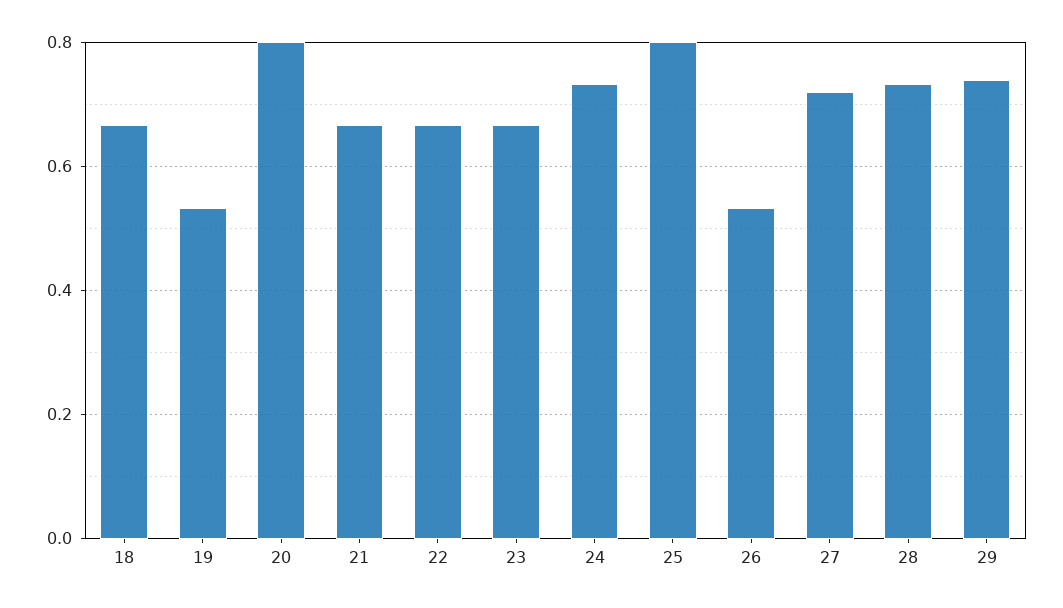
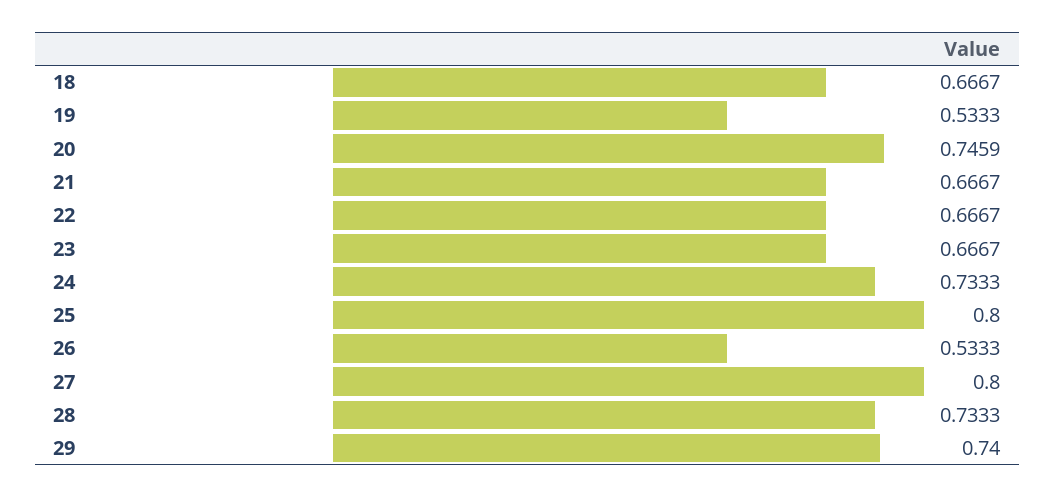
  {
    "18": 0.6667,
    "19": 0.5333,
-   "20": 0.8,
+   "20": 0.7459,
    "21": 0.6667,
    "22": 0.6667,
    "23": 0.6667,
    "24": 0.7333,
    "25": 0.8,
    "26": 0.5333,
-   "27": 0.72,
+   "27": 0.8,
    "28": 0.7333,
    "29": 0.74
  }

